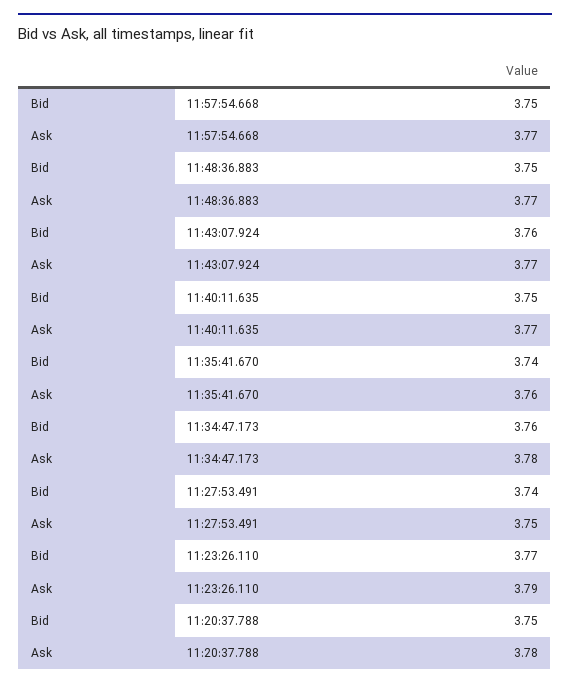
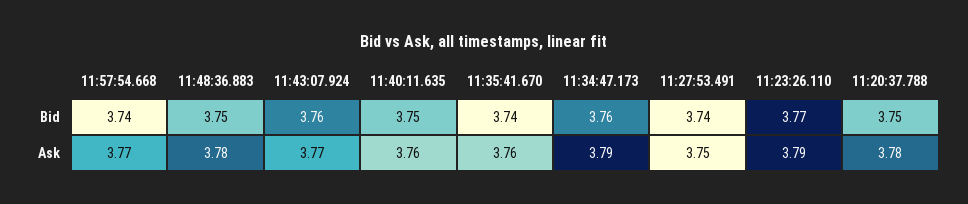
  {
    "Bid": {
-     "11:57:54.668": 3.75,
+     "11:57:54.668": 3.74,
      "11:48:36.883": 3.75,
      "11:43:07.924": 3.76,
      "11:40:11.635": 3.75,
      "11:35:41.670": 3.74,
      "11:34:47.173": 3.76,
      "11:27:53.491": 3.74,
      "11:23:26.110": 3.77,
      "11:20:37.788": 3.75
    },
    "Ask": {
      "11:57:54.668": 3.77,
-     "11:48:36.883": 3.77,
+     "11:48:36.883": 3.78,
      "11:43:07.924": 3.77,
-     "11:40:11.635": 3.77,
+     "11:40:11.635": 3.76,
      "11:35:41.670": 3.76,
-     "11:34:47.173": 3.78,
+     "11:34:47.173": 3.79,
      "11:27:53.491": 3.75,
      "11:23:26.110": 3.79,
      "11:20:37.788": 3.78
    }
  }

